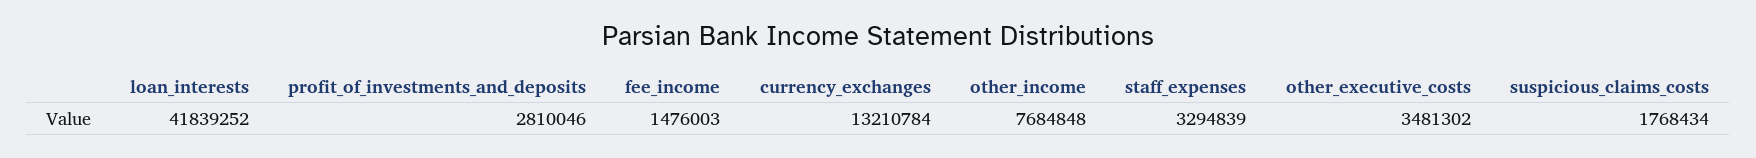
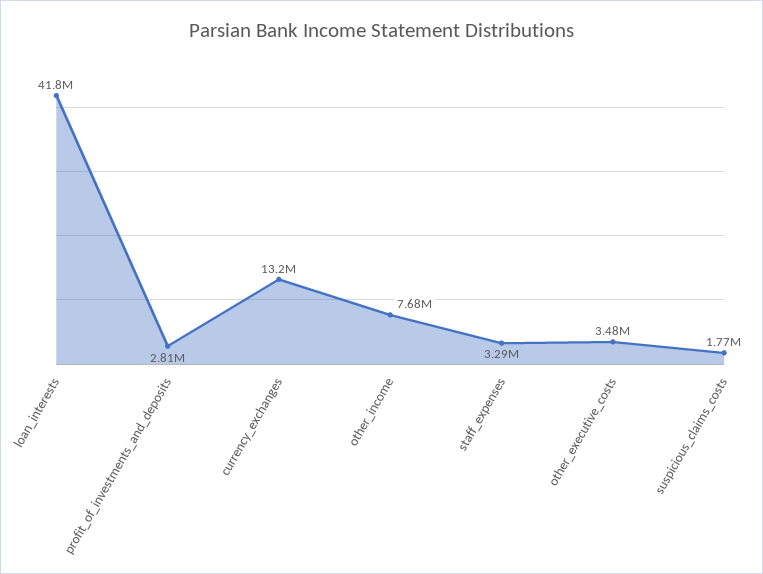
  {
    "loan_interests": 41839252,
    "profit_of_investments_and_deposits": 2810046,
-   "fee_income": 1476003,
    "currency_exchanges": 13210784,
    "other_income": 7684848,
    "staff_expenses": 3294839,
    "other_executive_costs": 3481302,
    "suspicious_claims_costs": 1768434
  }

